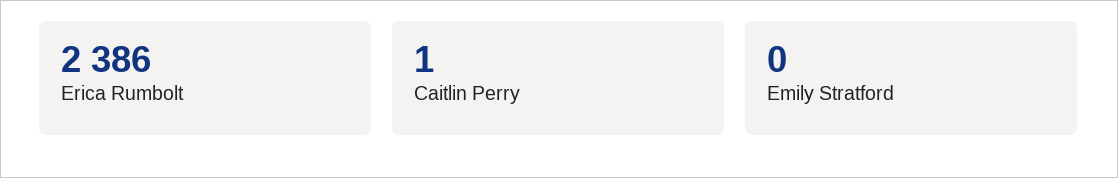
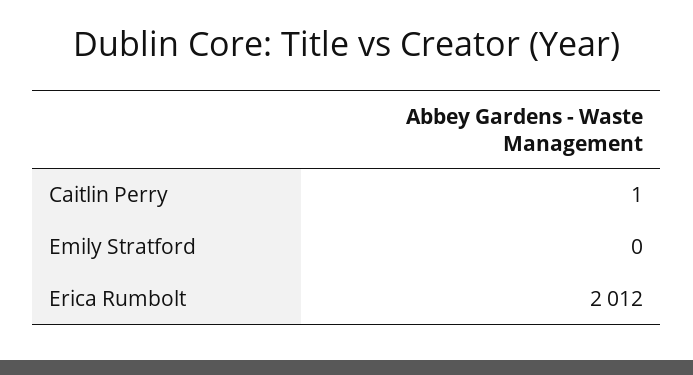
  {
-   "Erica Rumbolt": 2386,
+   "Erica Rumbolt": 2012,
    "Caitlin Perry": 1,
    "Emily Stratford": 0
  }

